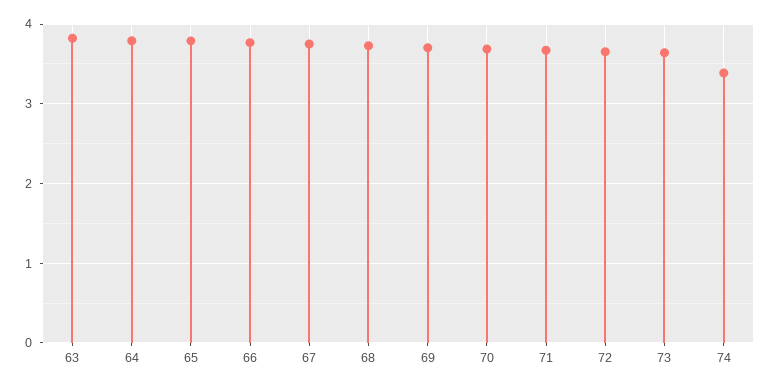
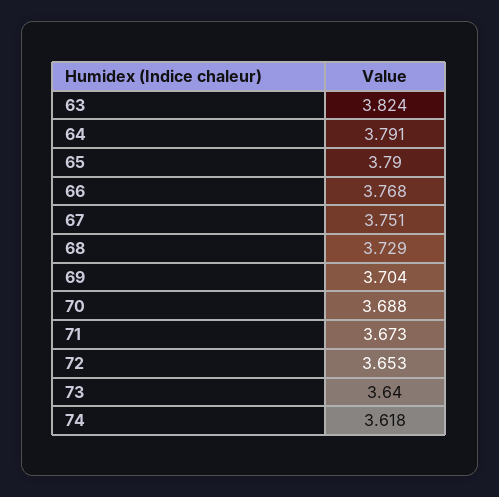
  {
    "63": 3.824,
    "64": 3.791,
    "65": 3.79,
    "66": 3.768,
    "67": 3.751,
    "68": 3.729,
    "69": 3.704,
    "70": 3.688,
    "71": 3.673,
    "72": 3.653,
    "73": 3.64,
-   "74": 3.4
+   "74": 3.618
  }

